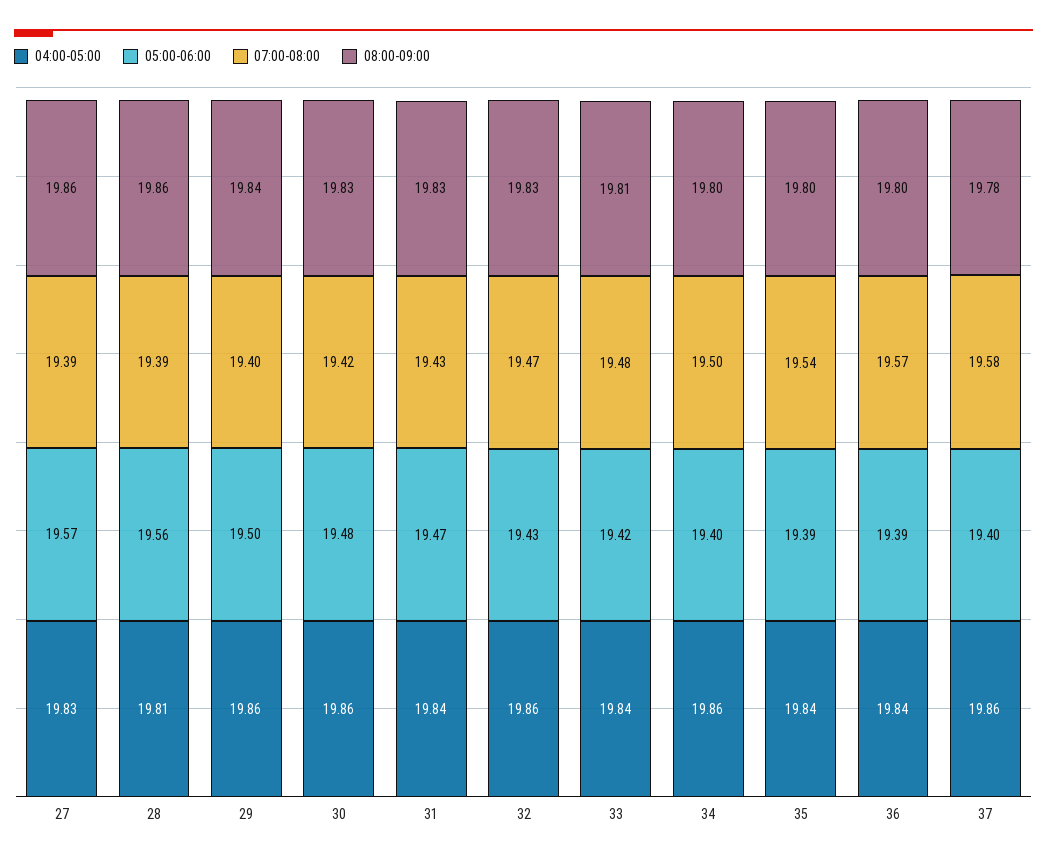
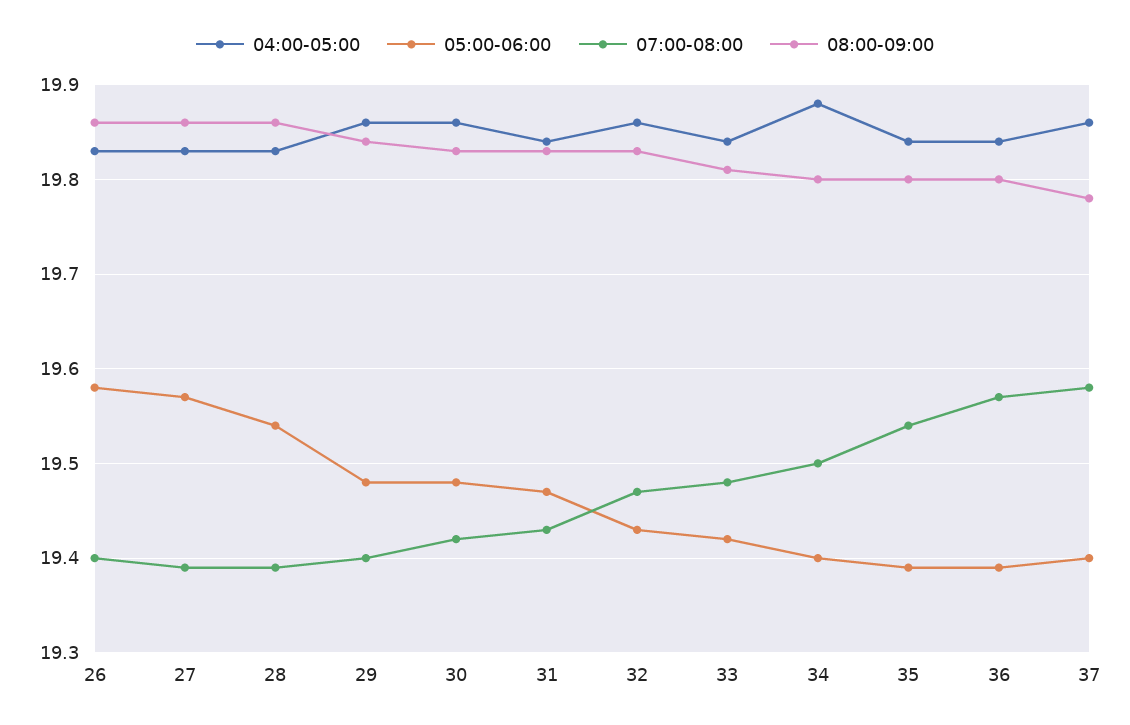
  {
    "04:00-05:00": {
      "27": 19.83,
-     "28": 19.81,
+     "28": 19.83,
      "29": 19.86,
      "30": 19.86,
      "31": 19.84,
      "32": 19.86,
      "33": 19.84,
-     "34": 19.86,
+     "34": 19.88,
      "35": 19.84,
      "36": 19.84,
-     "37": 19.86
+     "37": 19.86,
+     "26": 19.83
    },
    "05:00-06:00": {
      "27": 19.57,
-     "28": 19.56,
+     "28": 19.54,
-     "29": 19.5,
+     "29": 19.48,
      "30": 19.48,
      "31": 19.47,
      "32": 19.43,
      "33": 19.42,
      "34": 19.4,
      "35": 19.39,
      "36": 19.39,
-     "37": 19.4
+     "37": 19.4,
+     "26": 19.58
    },
    "07:00-08:00": {
      "27": 19.39,
      "28": 19.39,
      "29": 19.4,
      "30": 19.42,
      "31": 19.43,
      "32": 19.47,
      "33": 19.48,
      "34": 19.5,
      "35": 19.54,
      "36": 19.57,
-     "37": 19.58
+     "37": 19.58,
+     "26": 19.4
    },
    "08:00-09:00": {
      "27": 19.86,
      "28": 19.86,
      "29": 19.84,
      "30": 19.83,
      "31": 19.83,
      "32": 19.83,
      "33": 19.81,
      "34": 19.8,
      "35": 19.8,
      "36": 19.8,
-     "37": 19.78
+     "37": 19.78,
+     "26": 19.86
    }
  }

